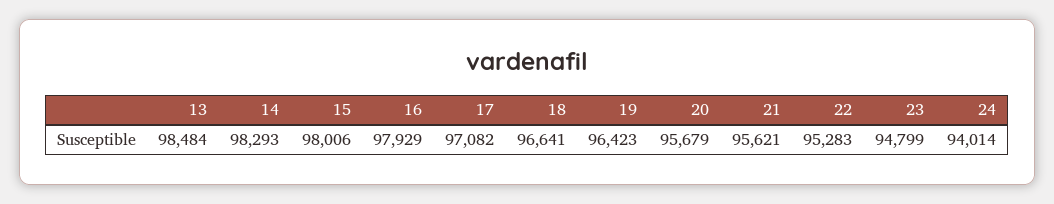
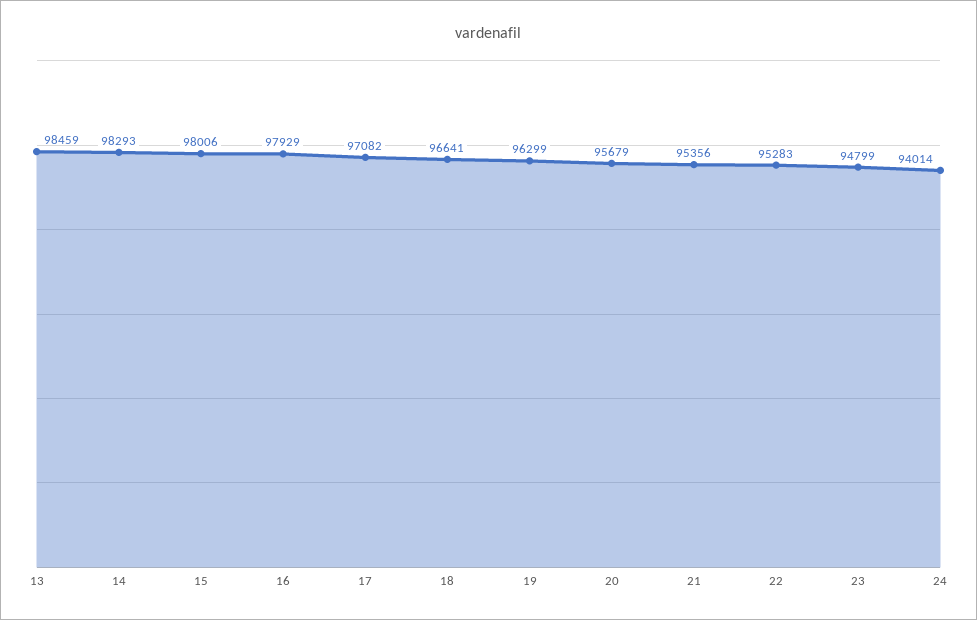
  {
-   "13": 98484,
+   "13": 98459,
    "14": 98293,
    "15": 98006,
    "16": 97929,
    "17": 97082,
    "18": 96641,
-   "19": 96423,
+   "19": 96299,
    "20": 95679,
-   "21": 95621,
+   "21": 95356,
    "22": 95283,
    "23": 94799,
    "24": 94014
  }

